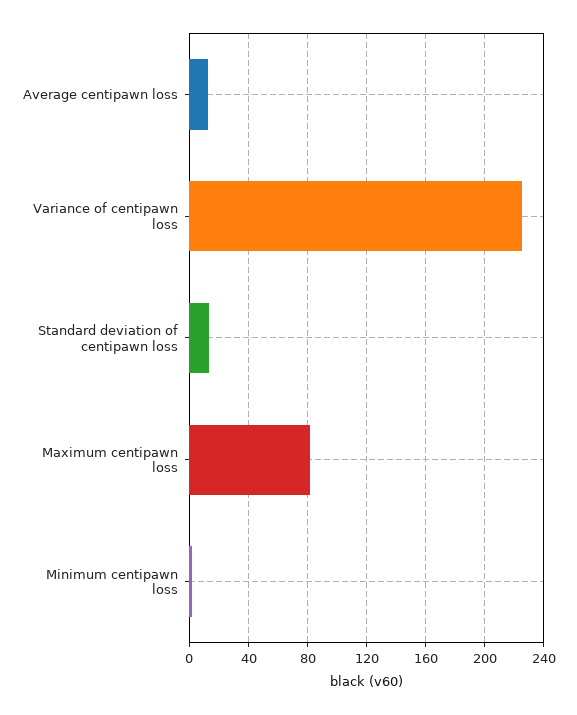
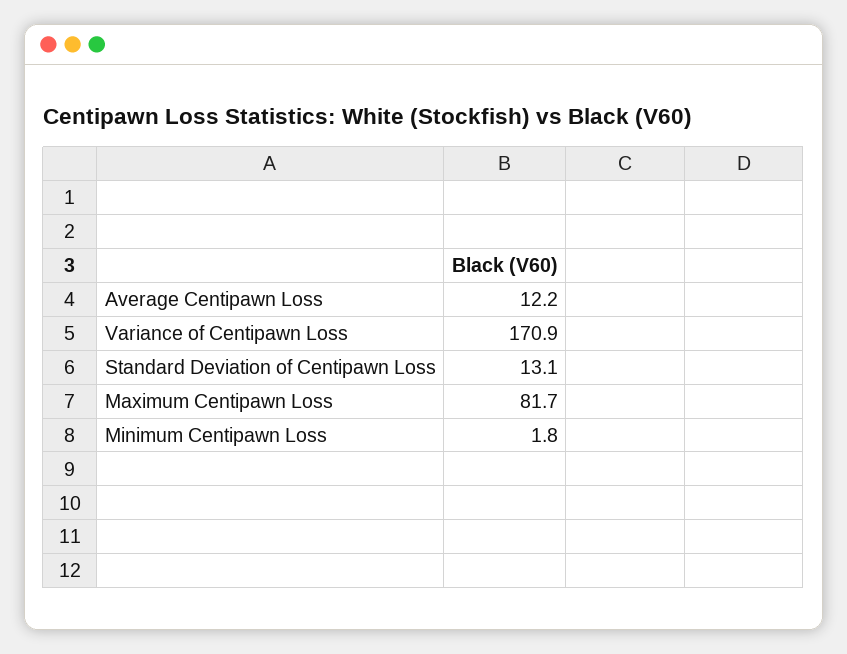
  {
    "Average centipawn loss": 12.2,
-   "Variance of centipawn loss": 225,
+   "Variance of centipawn loss": 170.9,
    "Standard deviation of centipawn loss": 13.1,
    "Maximum centipawn loss": 81.7,
    "Minimum centipawn loss": 1.8
  }

